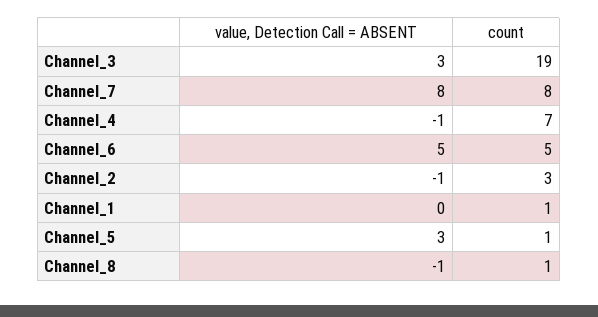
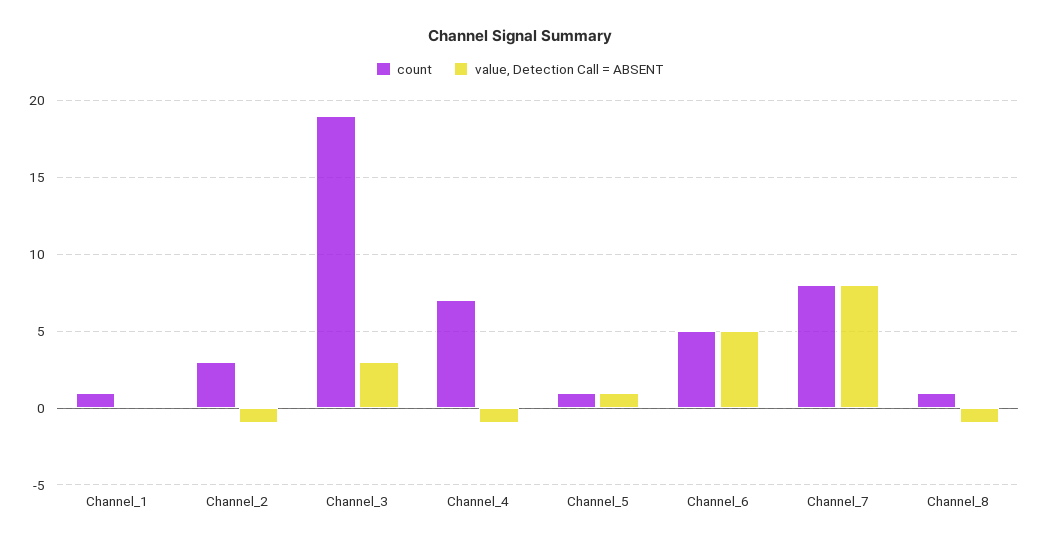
  {
    "value, Detection Call = ABSENT": {
      "Channel_3": 3,
      "Channel_7": 8,
      "Channel_4": -1,
      "Channel_6": 5,
      "Channel_2": -1,
      "Channel_1": 0,
-     "Channel_5": 3,
+     "Channel_5": 1,
      "Channel_8": -1
    },
    "count": {
      "Channel_3": 19,
      "Channel_7": 8,
      "Channel_4": 7,
      "Channel_6": 5,
      "Channel_2": 3,
      "Channel_1": 1,
      "Channel_5": 1,
      "Channel_8": 1
    }
  }

